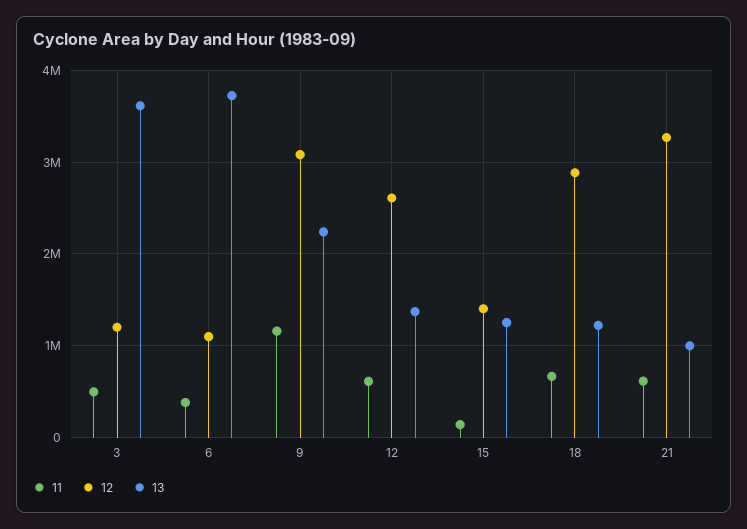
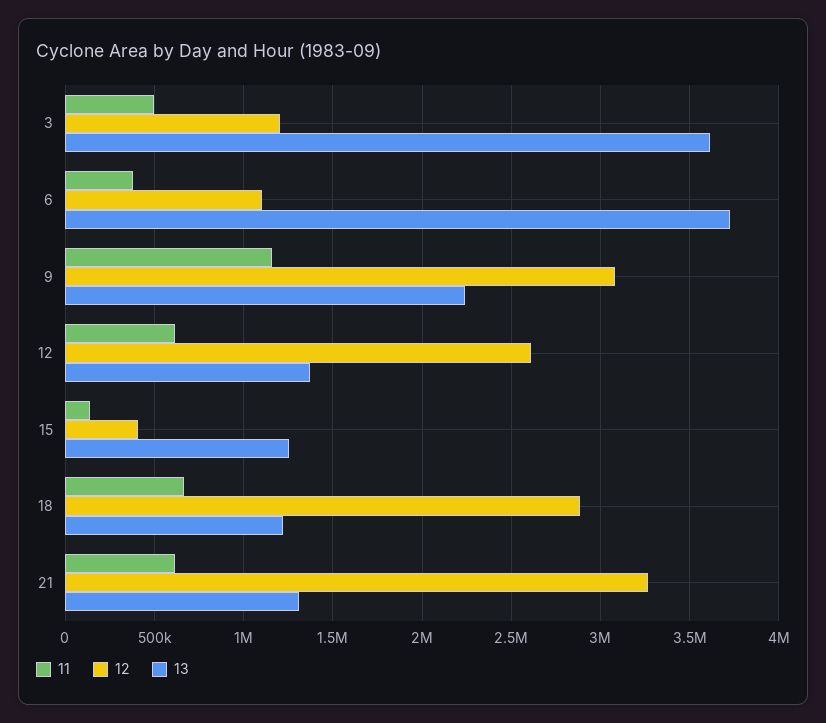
  {
    "11": {
      "3": 500000,
      "6": 400000,
      "9": 1150000,
      "12": 600000,
      "15": 150000,
      "18": 650000,
      "21": 600000
    },
    "12": {
      "3": 1200000,
      "6": 1100000,
      "9": 3100000,
      "12": 2600000,
-     "15": 1400000,
+     "15": 400000,
      "18": 2900000,
      "21": 3250000
    },
    "13": {
      "3": 3600000,
      "6": 3750000,
      "9": 2250000,
      "12": 1350000,
      "15": 1250000,
      "18": 1200000,
-     "21": 1000000
+     "21": 1300000
    }
  }

